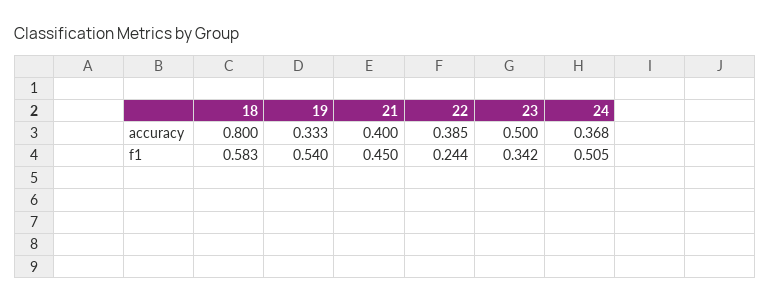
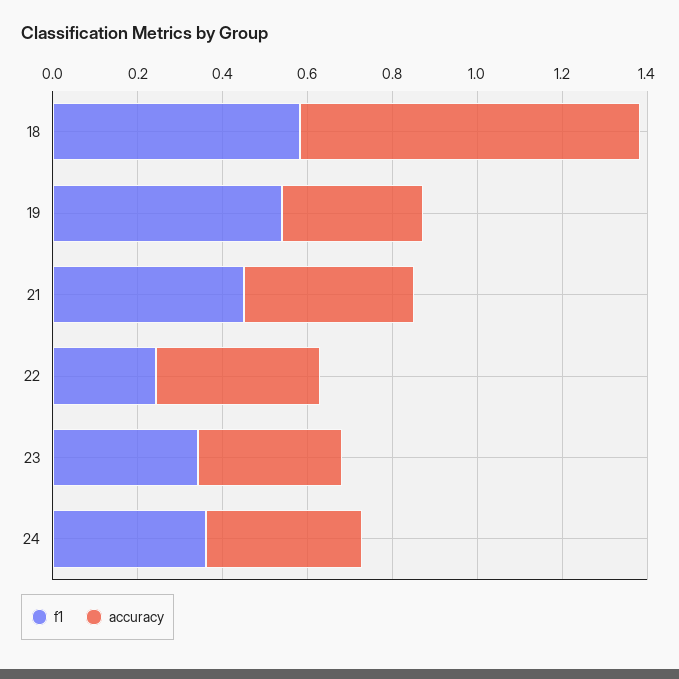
  {
    "accuracy": {
      "18": 0.8,
      "19": 0.333,
      "21": 0.4,
      "22": 0.385,
-     "23": 0.5,
+     "23": 0.35,
      "24": 0.368
    },
    "f1": {
      "18": 0.583,
      "19": 0.54,
      "21": 0.45,
      "22": 0.244,
      "23": 0.342,
-     "24": 0.505
+     "24": 0.35
    }
  }

